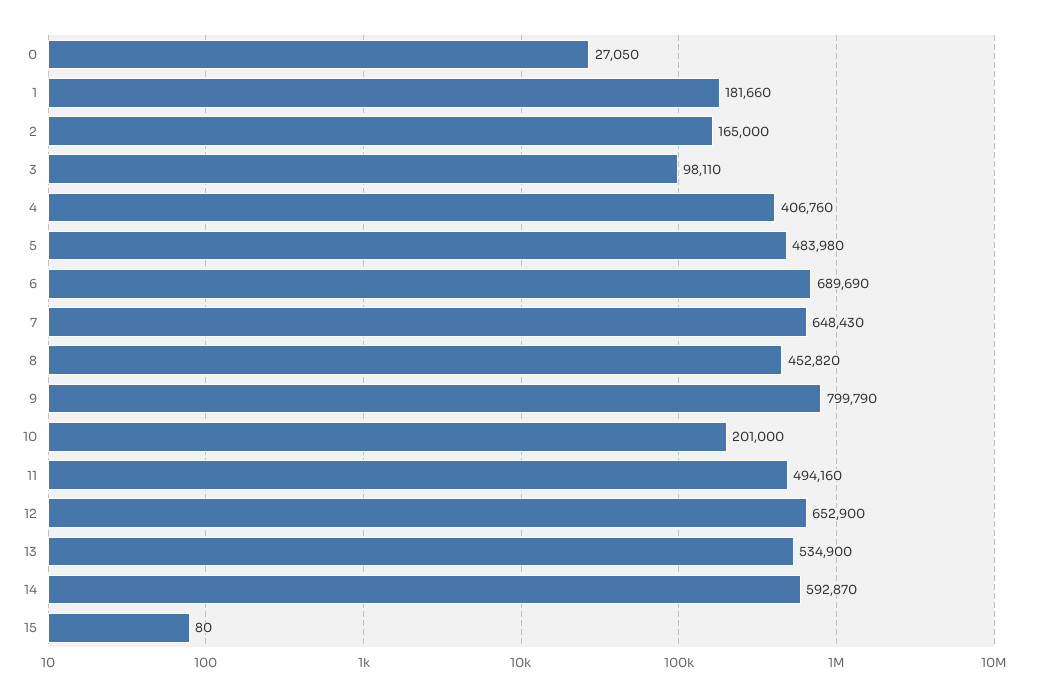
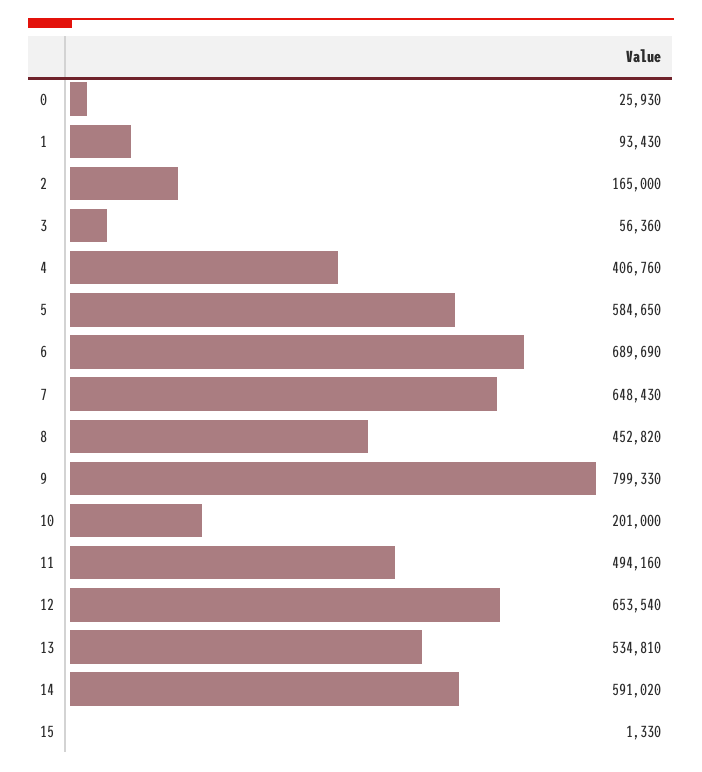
  {
-   "0": 27050,
+   "0": 25930,
-   "1": 181660,
+   "1": 93430,
    "2": 165000,
-   "3": 98110,
+   "3": 56360,
    "4": 406760,
-   "5": 483980,
+   "5": 584650,
    "6": 689690,
    "7": 648430,
    "8": 452820,
-   "9": 799790,
+   "9": 799330,
    "10": 201000,
    "11": 494160,
-   "12": 652900,
+   "12": 653540,
-   "13": 534900,
+   "13": 534810,
-   "14": 592870,
+   "14": 591020,
-   "15": 80
+   "15": 1330
  }

